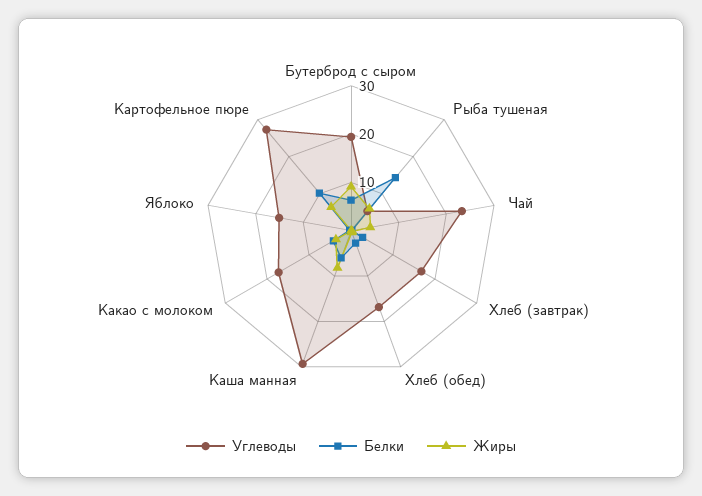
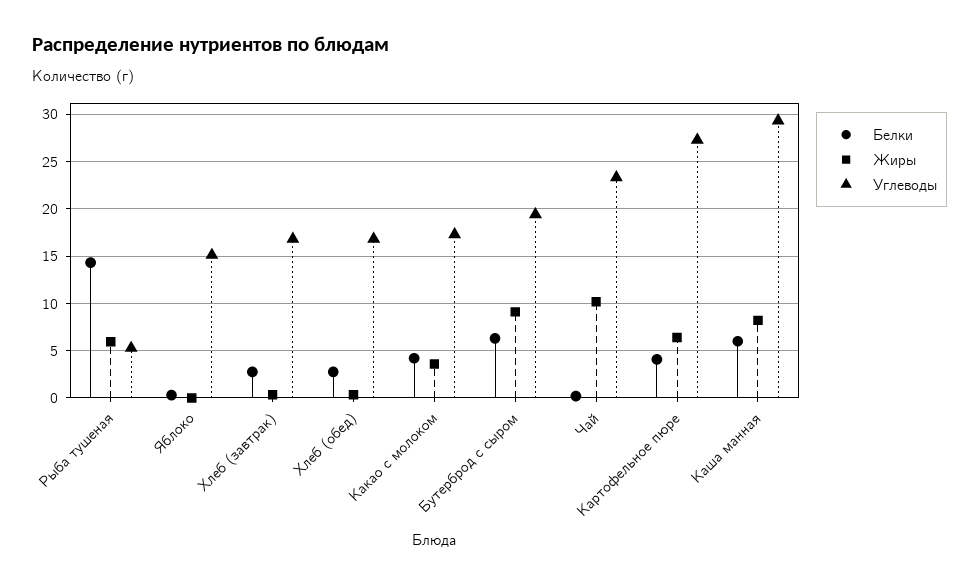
  {
    "Углеводы": {
      "Бутерброд с сыром": 19,
      "Рыба тушеная": 5,
      "Чай": 23,
      "Хлеб (завтрак)": 17,
      "Хлеб (обед)": 17,
      "Каша манная": 29,
      "Какао с молоком": 17,
      "Яблоко": 15,
      "Картофельное пюре": 27
    },
    "Белки": {
      "Бутерброд с сыром": 6,
      "Рыба тушеная": 14,
      "Чай": 0,
      "Хлеб (завтрак)": 3,
      "Хлеб (обед)": 3,
      "Каша манная": 6,
      "Какао с молоком": 4,
      "Яблоко": 0,
-     "Картофельное пюре": 10
+     "Картофельное пюре": 4
    },
    "Жиры": {
      "Бутерброд с сыром": 9,
      "Рыба тушеная": 6,
-     "Чай": 4,
+     "Чай": 10,
      "Хлеб (завтрак)": 0,
      "Хлеб (обед)": 0,
      "Каша манная": 8,
      "Какао с молоком": 4,
      "Яблоко": 0,
      "Картофельное пюре": 6
    }
  }

